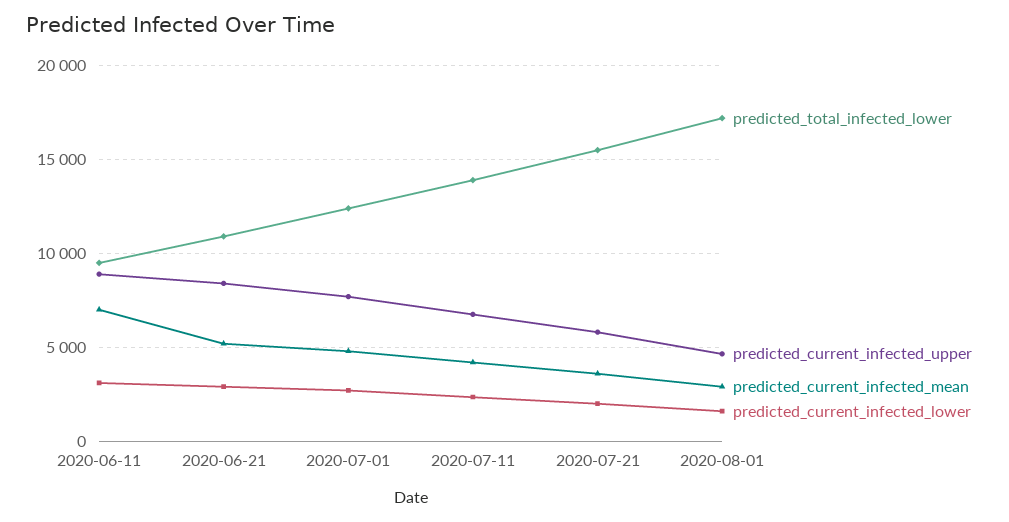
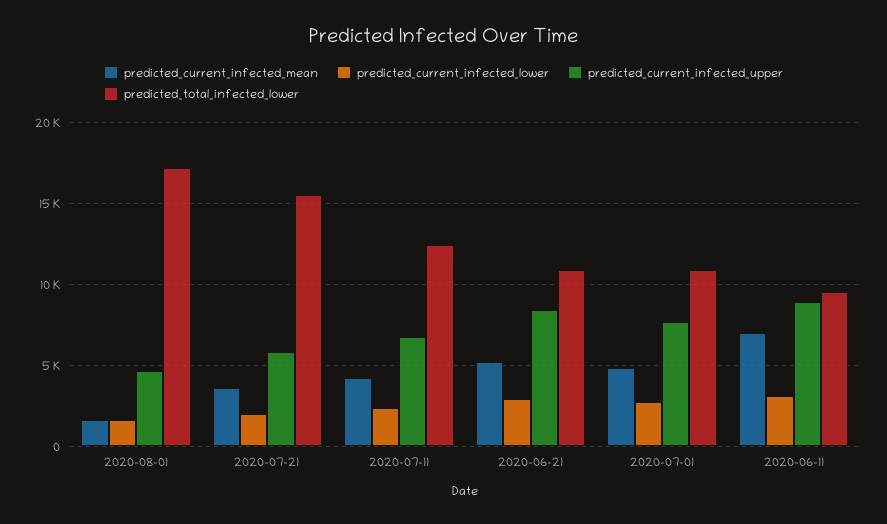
  {
    "predicted_total_infected_lower": {
      "2020-06-11": 9500,
      "2020-06-21": 11000,
-     "2020-07-01": 12500,
+     "2020-07-01": 11000,
-     "2020-07-11": 14000,
+     "2020-07-11": 12500,
      "2020-07-21": 15500,
      "2020-08-01": 17000
    },
    "predicted_current_infected_upper": {
      "2020-06-11": 9000,
      "2020-06-21": 8500,
      "2020-07-01": 7500,
      "2020-07-11": 7000,
      "2020-07-21": 6000,
      "2020-08-01": 4500
    },
    "predicted_current_infected_mean": {
      "2020-06-11": 7000,
      "2020-06-21": 5000,
      "2020-07-01": 5000,
      "2020-07-11": 4000,
      "2020-07-21": 3500,
-     "2020-08-01": 3000
+     "2020-08-01": 1500
    },
    "predicted_current_infected_lower": {
      "2020-06-11": 3000,
      "2020-06-21": 3000,
      "2020-07-01": 2500,
      "2020-07-11": 2500,
      "2020-07-21": 2000,
      "2020-08-01": 1500
    }
  }

